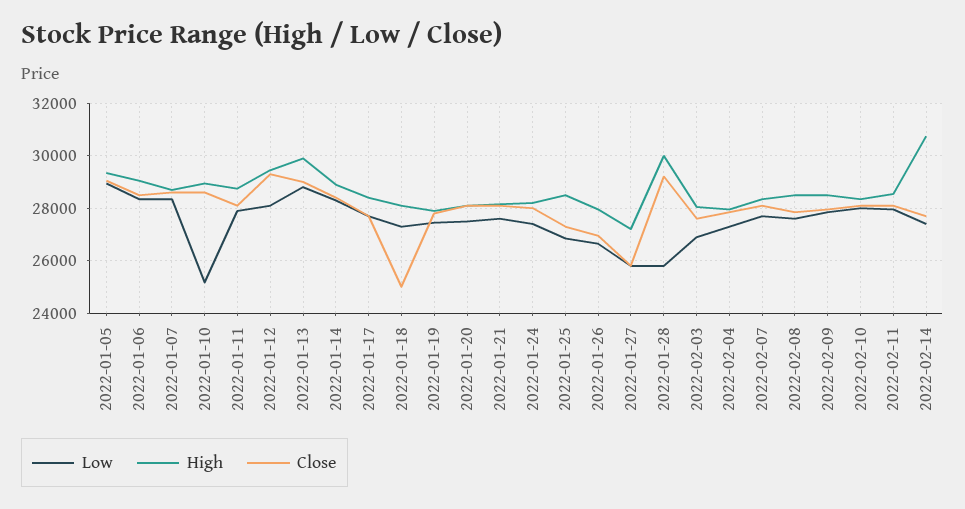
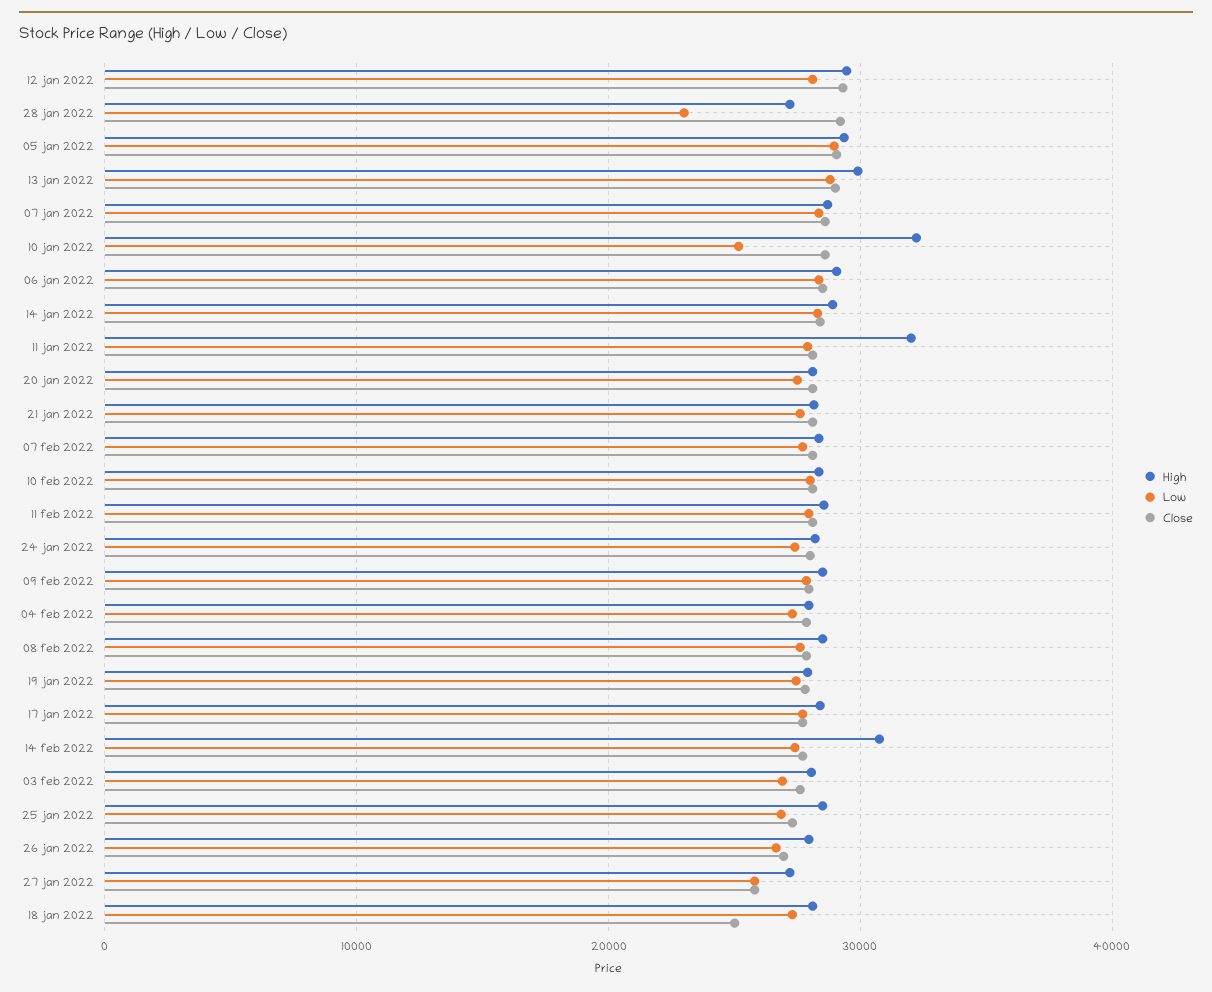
  {
    "Low": {
      "2022-01-05": 29000,
      "2022-01-06": 28250,
      "2022-01-07": 28250,
      "2022-01-10": 25250,
      "2022-01-11": 28000,
      "2022-01-12": 28000,
      "2022-01-13": 28750,
      "2022-01-14": 28250,
      "2022-01-17": 27750,
      "2022-01-18": 27250,
      "2022-01-19": 27500,
      "2022-01-20": 27500,
      "2022-01-21": 27500,
      "2022-01-24": 27500,
      "2022-01-25": 26750,
      "2022-01-26": 26750,
      "2022-01-27": 25750,
-     "2022-01-28": 25750,
+     "2022-01-28": 23000,
      "2022-02-03": 27000,
      "2022-02-04": 27250,
      "2022-02-07": 27750,
      "2022-02-08": 27500,
      "2022-02-09": 27750,
      "2022-02-10": 28000,
      "2022-02-11": 28000,
      "2022-02-14": 27500
    },
    "High": {
      "2022-01-05": 29250,
      "2022-01-06": 29000,
      "2022-01-07": 28750,
-     "2022-01-10": 29000,
+     "2022-01-10": 32000,
-     "2022-01-11": 28750,
+     "2022-01-11": 32000,
      "2022-01-12": 29500,
      "2022-01-13": 30000,
      "2022-01-14": 29000,
      "2022-01-17": 28500,
      "2022-01-18": 28000,
      "2022-01-19": 28000,
      "2022-01-20": 28000,
      "2022-01-21": 28250,
      "2022-01-24": 28250,
      "2022-01-25": 28500,
      "2022-01-26": 28000,
      "2022-01-27": 27250,
-     "2022-01-28": 30000,
+     "2022-01-28": 27000,
      "2022-02-03": 28000,
      "2022-02-04": 28000,
      "2022-02-07": 28250,
      "2022-02-08": 28500,
      "2022-02-09": 28500,
      "2022-02-10": 28250,
      "2022-02-11": 28500,
      "2022-02-14": 30750
    },
    "Close": {
      "2022-01-05": 29000,
      "2022-01-06": 28500,
      "2022-01-07": 28500,
      "2022-01-10": 28500,
      "2022-01-11": 28000,
      "2022-01-12": 29250,
      "2022-01-13": 29000,
      "2022-01-14": 28500,
      "2022-01-17": 27750,
      "2022-01-18": 25000,
      "2022-01-19": 27750,
      "2022-01-20": 28000,
      "2022-01-21": 28000,
      "2022-01-24": 28000,
      "2022-01-25": 27250,
      "2022-01-26": 27000,
      "2022-01-27": 25750,
      "2022-01-28": 29250,
      "2022-02-03": 27500,
      "2022-02-04": 27750,
      "2022-02-07": 28000,
      "2022-02-08": 27750,
      "2022-02-09": 28000,
      "2022-02-10": 28000,
      "2022-02-11": 28000,
      "2022-02-14": 27750
    }
  }

